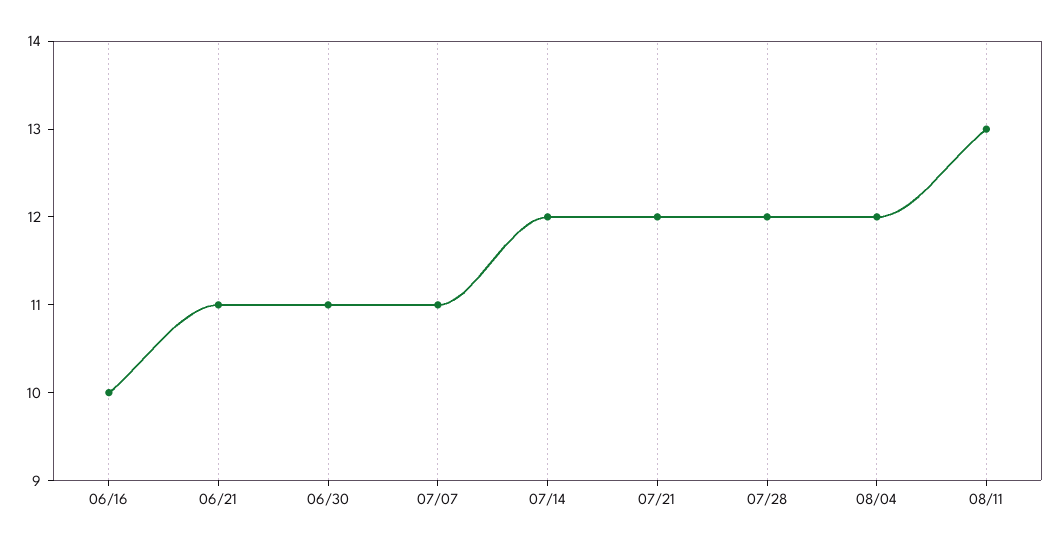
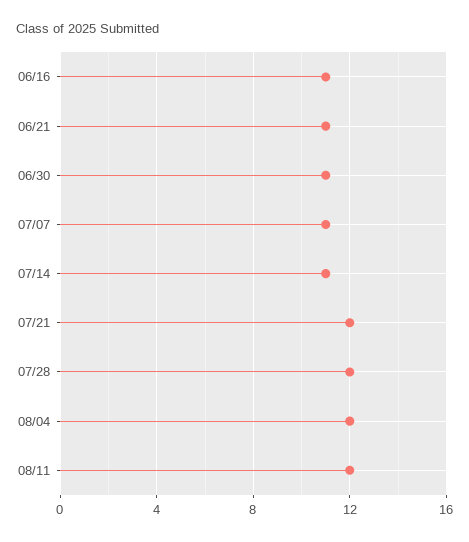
  {
-   "06/16": 10,
+   "06/16": 11,
    "06/21": 11,
    "06/30": 11,
    "07/07": 11,
-   "07/14": 12,
+   "07/14": 11,
    "07/21": 12,
    "07/28": 12,
    "08/04": 12,
-   "08/11": 13
+   "08/11": 12
  }

